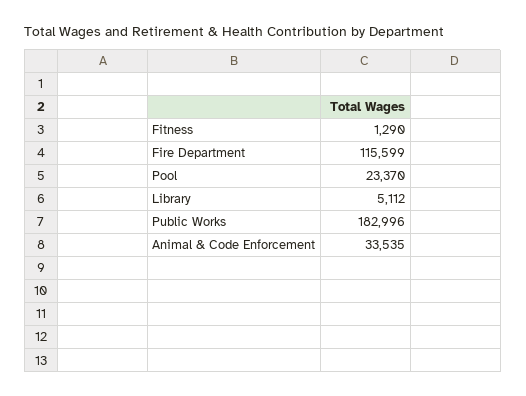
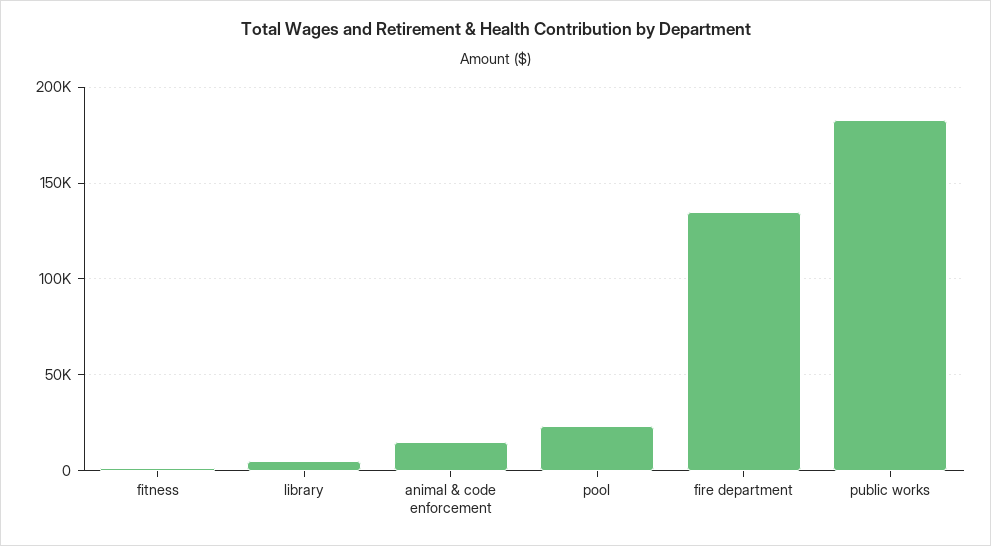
  {
    "Fitness": 1290,
-   "Fire Department": 115599,
+   "Fire Department": 135000,
    "Pool": 23370,
    "Library": 5112,
    "Public Works": 182996,
-   "Animal & Code Enforcement": 33535
+   "Animal & Code Enforcement": 15000
  }

